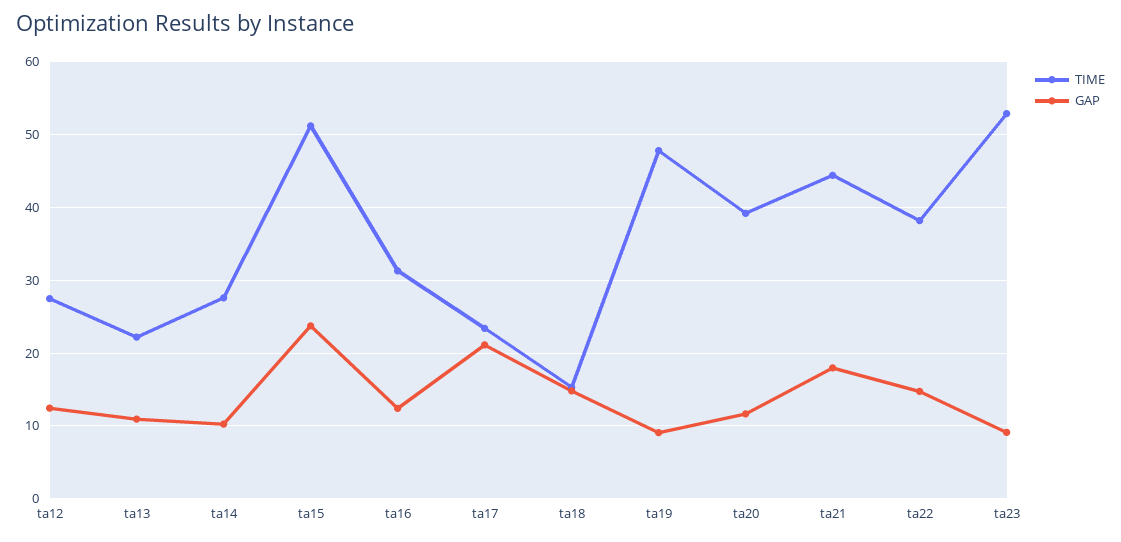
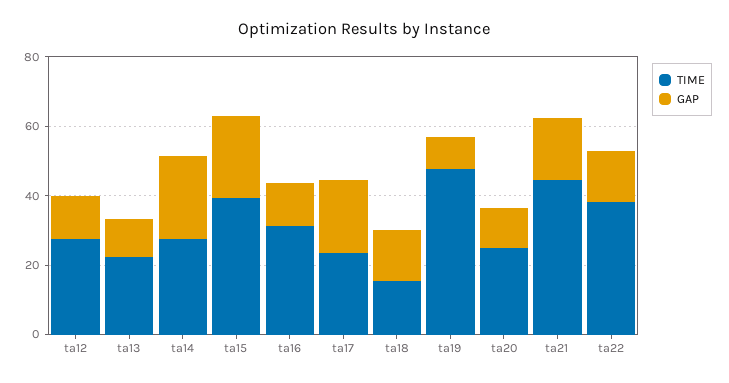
  {
    "TIME": {
      "ta12": 28,
      "ta13": 22,
      "ta14": 28,
-     "ta15": 51,
+     "ta15": 40,
      "ta16": 31,
      "ta17": 23,
      "ta18": 15,
      "ta19": 48,
-     "ta20": 39,
+     "ta20": 25,
      "ta21": 44,
-     "ta22": 38,
+     "ta22": 38
-     "ta23": 53
    },
    "GAP": {
      "ta12": 12,
      "ta13": 11,
-     "ta14": 10,
+     "ta14": 25,
      "ta15": 24,
      "ta16": 12,
      "ta17": 21,
      "ta18": 15,
      "ta19": 9,
      "ta20": 12,
      "ta21": 18,
-     "ta22": 15,
+     "ta22": 15
-     "ta23": 9
    }
  }

